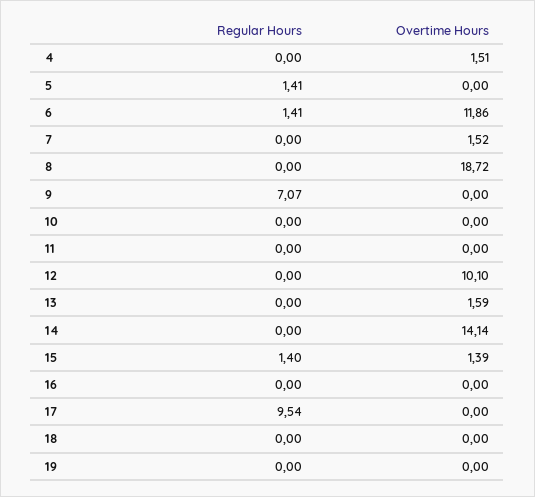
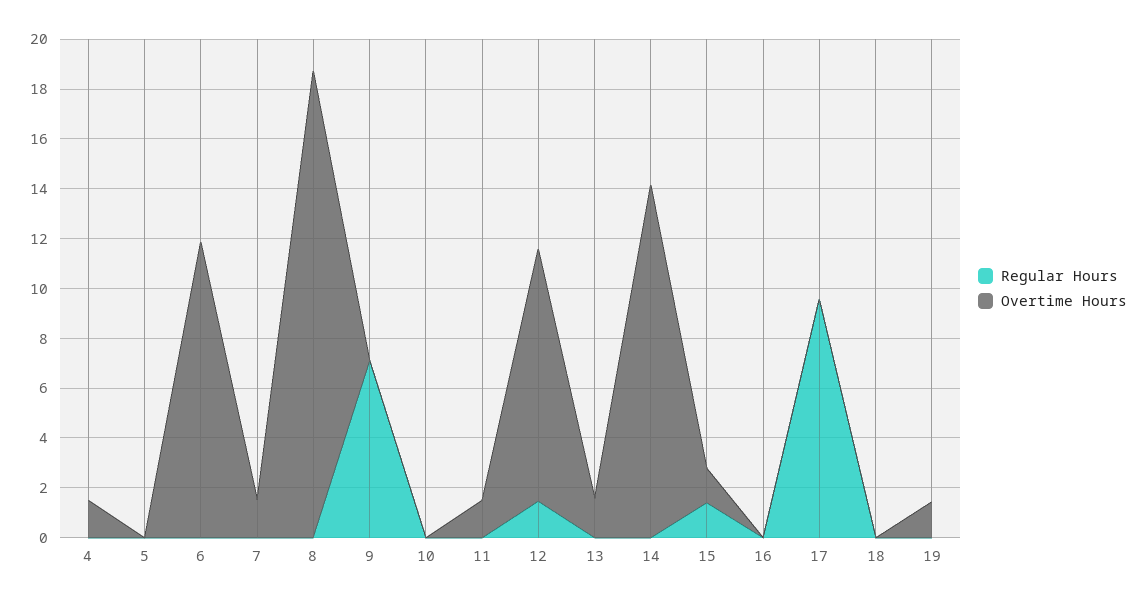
  {
    "Regular Hours": {
      "4": 0,
-     "5": 1.41,
+     "5": 0,
-     "6": 1.41,
+     "6": 0,
      "7": 0,
      "8": 0,
      "9": 7.07,
      "10": 0,
      "11": 0,
-     "12": 0,
+     "12": 1.5,
      "13": 0,
      "14": 0,
      "15": 1.4,
      "16": 0,
      "17": 9.54,
      "18": 0,
      "19": 0
    },
    "Overtime Hours": {
      "4": 1.51,
      "5": 0,
      "6": 11.86,
      "7": 1.52,
      "8": 18.72,
      "9": 0,
      "10": 0,
-     "11": 0,
+     "11": 1.5,
      "12": 10.1,
      "13": 1.59,
      "14": 14.14,
      "15": 1.39,
      "16": 0,
      "17": 0,
      "18": 0,
-     "19": 0
+     "19": 1.5
    }
  }

